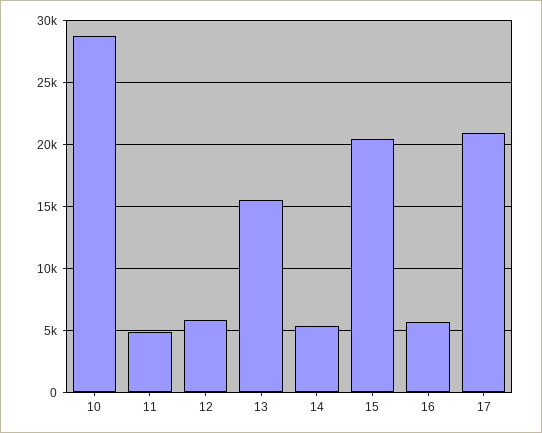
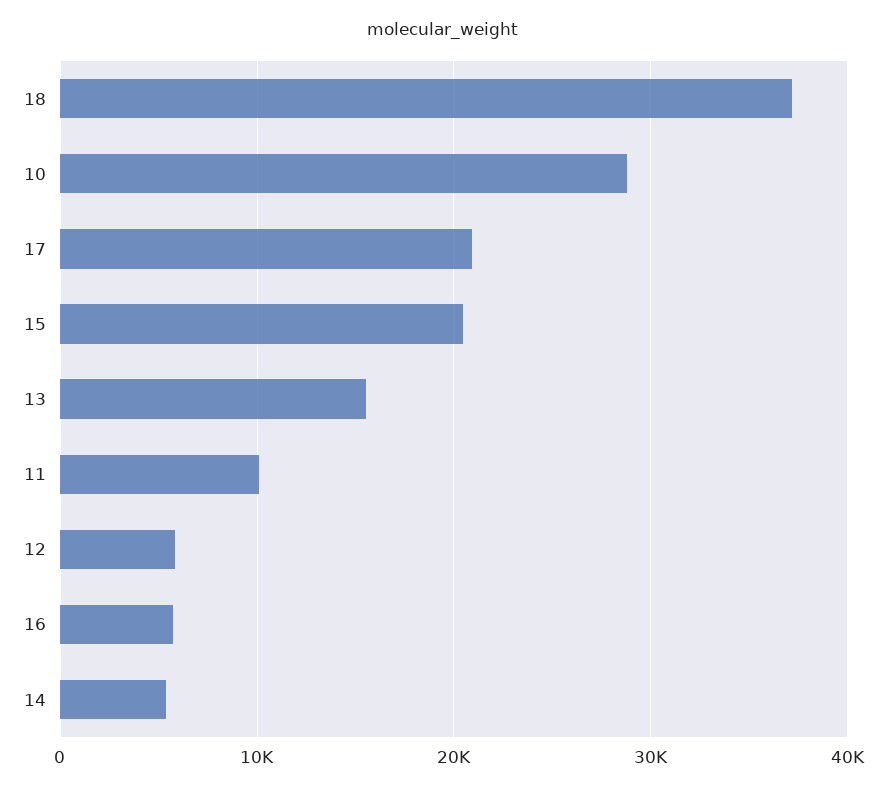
  {
    "10": 29000,
-   "11": 5000,
+   "11": 10000,
    "12": 6000,
    "13": 15500,
    "14": 5500,
    "15": 20500,
    "16": 5500,
-   "17": 21000
+   "17": 21000,
+   "18": 37000
  }

